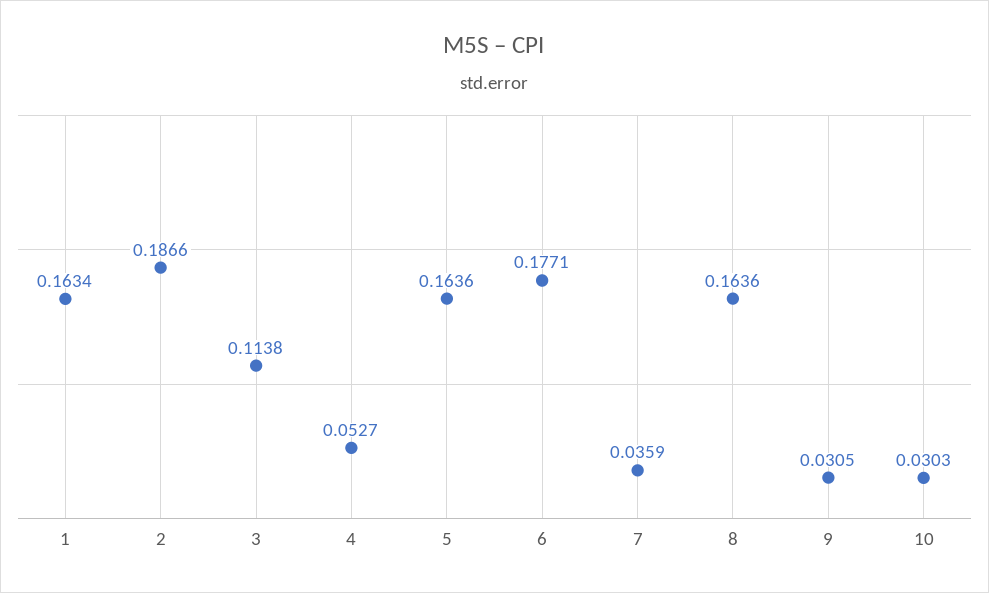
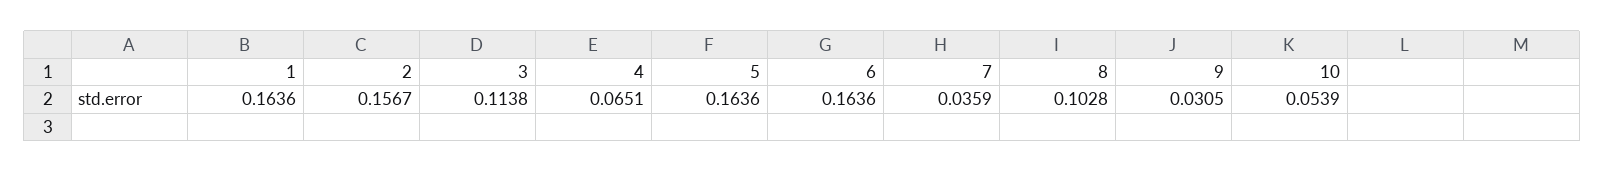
  {
-   "1": 0.1634,
+   "1": 0.1636,
-   "2": 0.1866,
+   "2": 0.1567,
    "3": 0.1138,
-   "4": 0.0527,
+   "4": 0.0651,
    "5": 0.1636,
-   "6": 0.1771,
+   "6": 0.1636,
    "7": 0.0359,
-   "8": 0.1636,
+   "8": 0.1028,
    "9": 0.0305,
-   "10": 0.0303
+   "10": 0.0539
  }

